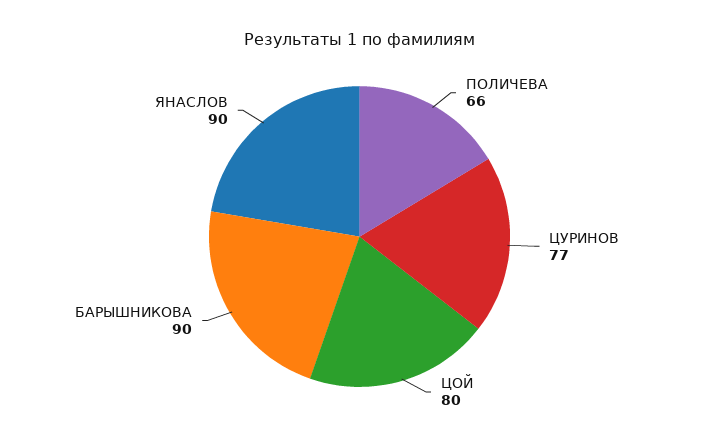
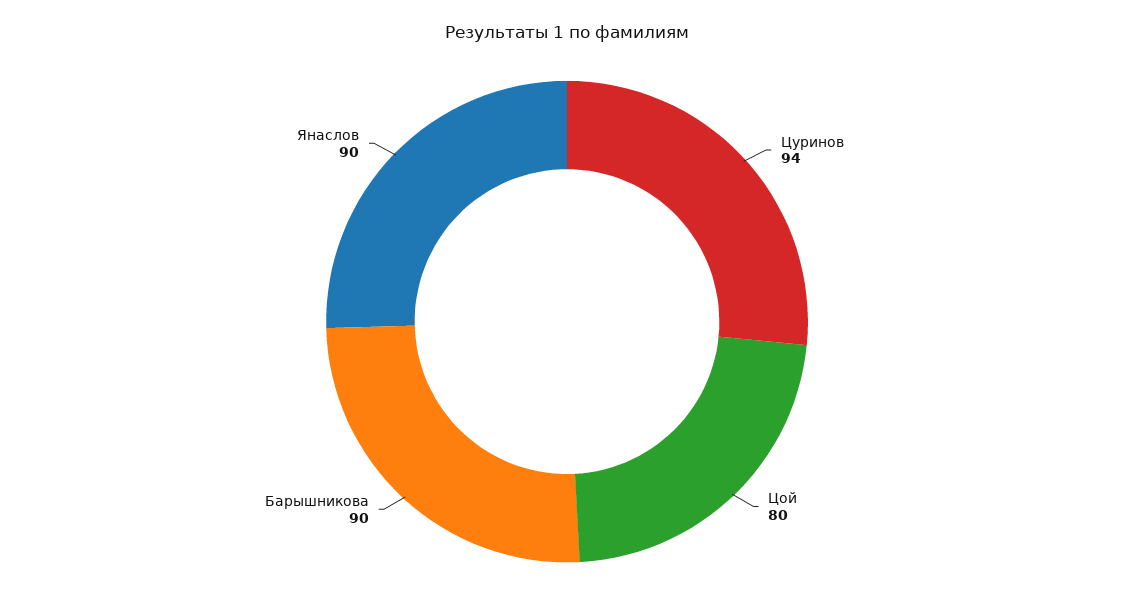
  {
-   "ПОЛИЧЕВА": 66,
-   "ЦУРИНОВ": 77,
+   "ЦУРИНОВ": 94,
    "ЦОЙ": 80,
    "БАРЫШНИКОВА": 90,
    "ЯНАСЛОВ": 90
  }

